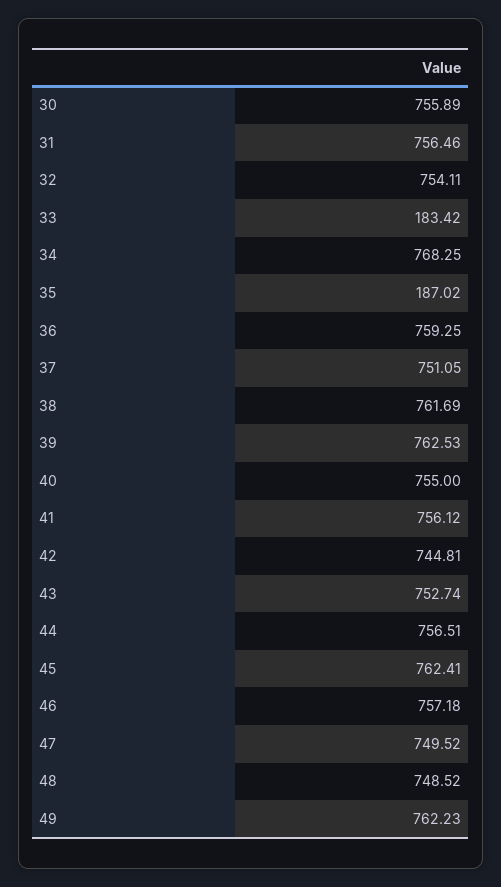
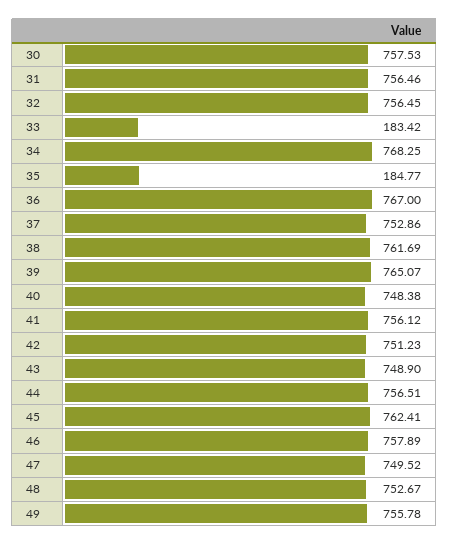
  {
-   "30": 755.89,
+   "30": 757.53,
    "31": 756.46,
-   "32": 754.11,
+   "32": 756.45,
    "33": 183.42,
    "34": 768.25,
-   "35": 187.02,
+   "35": 184.77,
-   "36": 759.25,
+   "36": 767,
-   "37": 751.05,
+   "37": 752.86,
    "38": 761.69,
-   "39": 762.53,
+   "39": 765.07,
-   "40": 755,
+   "40": 748.38,
    "41": 756.12,
-   "42": 744.81,
+   "42": 751.23,
-   "43": 752.74,
+   "43": 748.9,
    "44": 756.51,
    "45": 762.41,
-   "46": 757.18,
+   "46": 757.89,
    "47": 749.52,
-   "48": 748.52,
+   "48": 752.67,
-   "49": 762.23
+   "49": 755.78
  }

